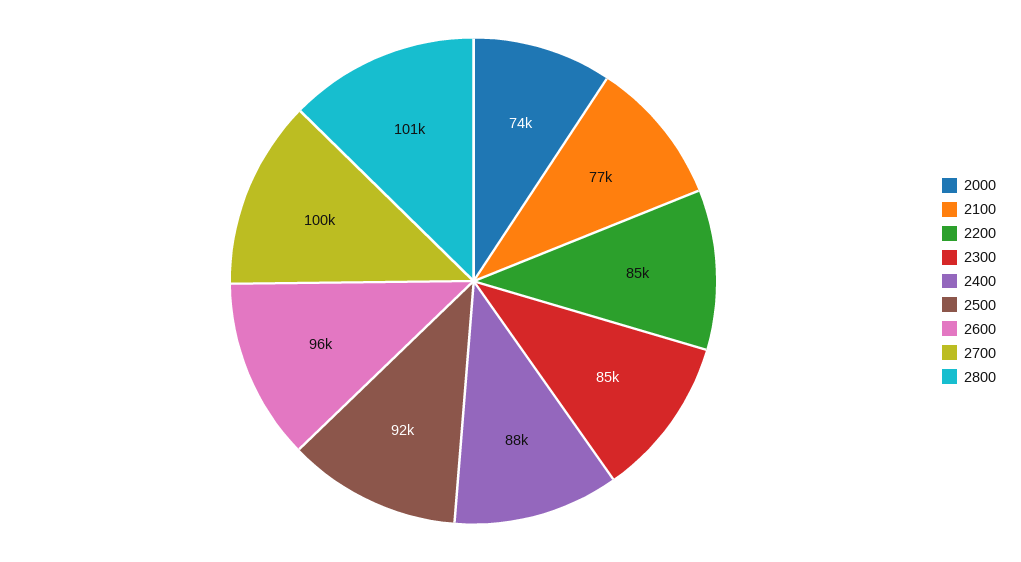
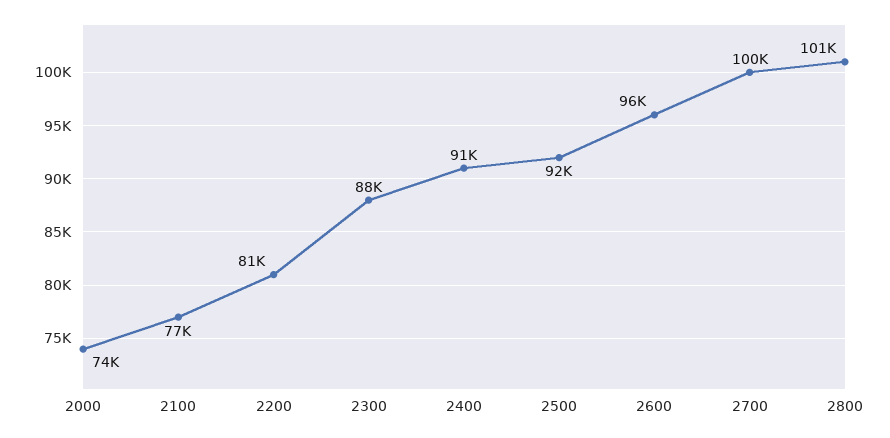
  {
    "2000": 74000,
    "2100": 77000,
-   "2200": 85000,
+   "2200": 81000,
-   "2300": 85000,
+   "2300": 88000,
-   "2400": 88000,
+   "2400": 91000,
    "2500": 92000,
    "2600": 96000,
    "2700": 100000,
    "2800": 101000
  }

